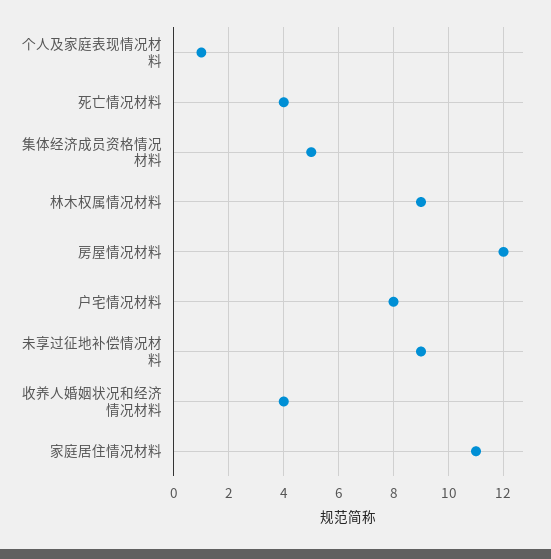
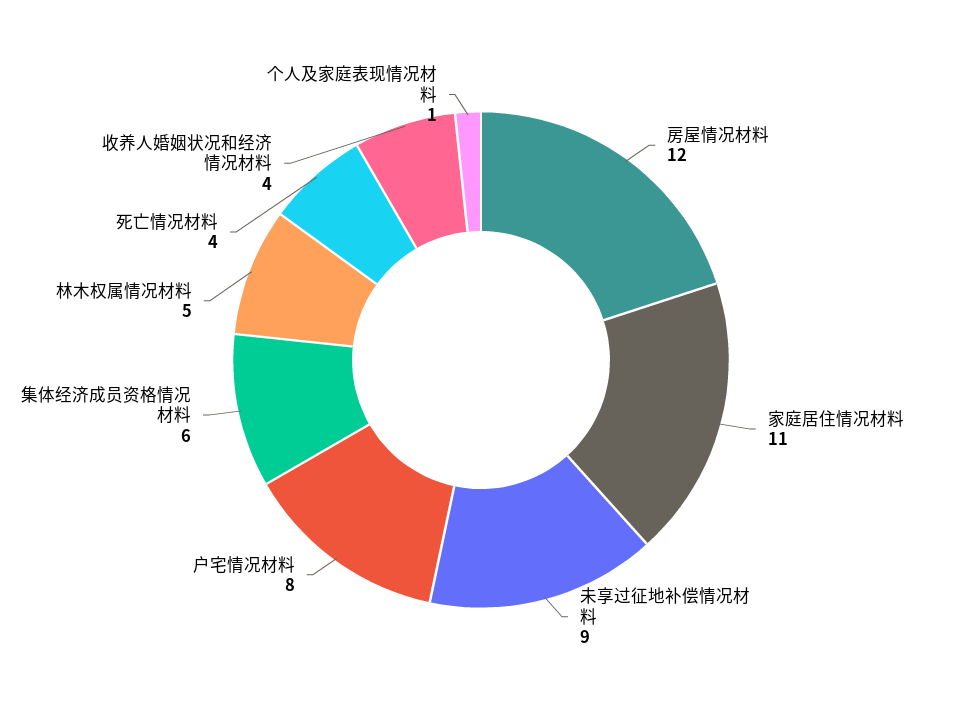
  {
    "个人及家庭表现情况材料": 1,
    "死亡情况材料": 4,
-   "集体经济成员资格情况材料": 5,
+   "集体经济成员资格情况材料": 6,
-   "林木权属情况材料": 9,
+   "林木权属情况材料": 5,
    "房屋情况材料": 12,
    "户宅情况材料": 8,
    "未享过征地补偿情况材料": 9,
    "收养人婚姻状况和经济情况材料": 4,
    "家庭居住情况材料": 11
  }

